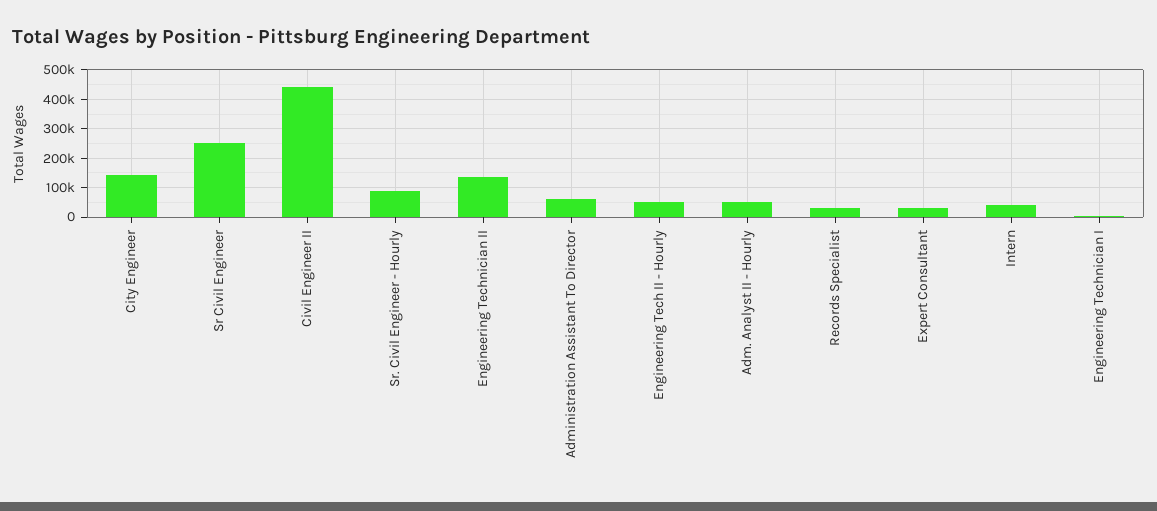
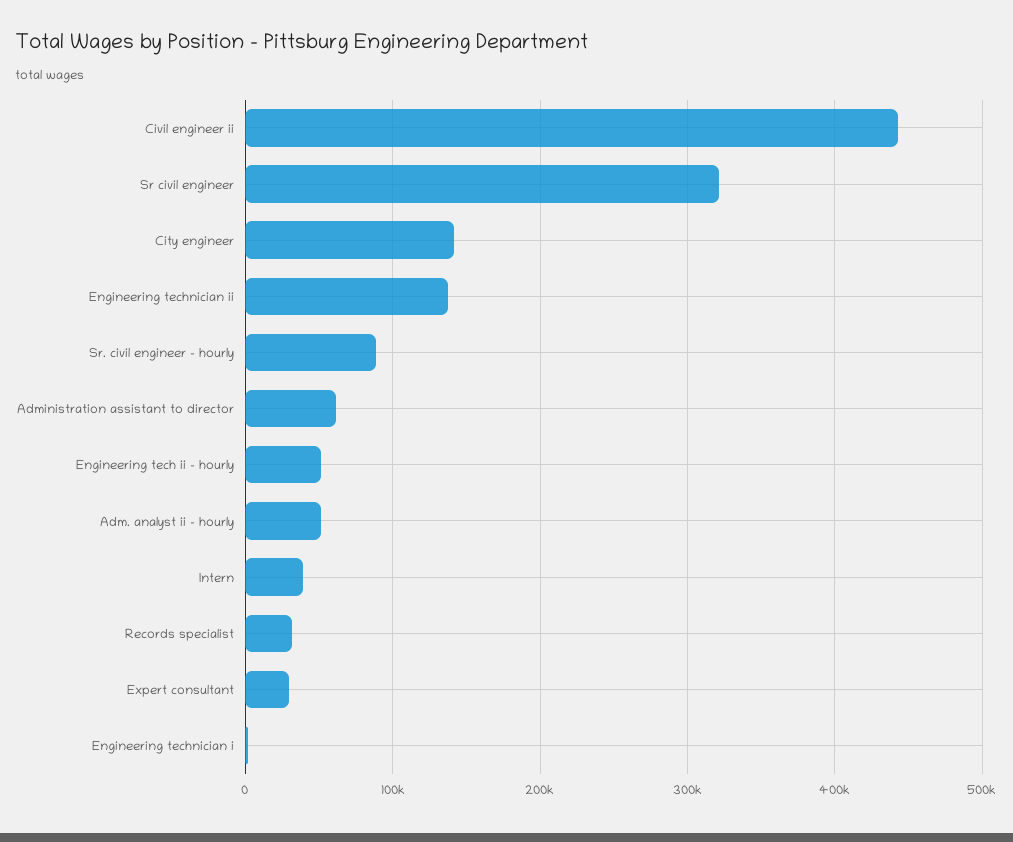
  {
    "City Engineer": 140000,
-   "Sr Civil Engineer": 250000,
+   "Sr Civil Engineer": 320000,
    "Civil Engineer II": 440000,
    "Sr. Civil Engineer - Hourly": 90000,
    "Engineering Technician II": 140000,
    "Administration Assistant To Director": 60000,
    "Engineering Tech II - Hourly": 50000,
    "Adm. Analyst II - Hourly": 50000,
    "Records Specialist": 30000,
    "Expert Consultant": 30000,
    "Intern": 40000,
    "Engineering Technician I": 0
  }

